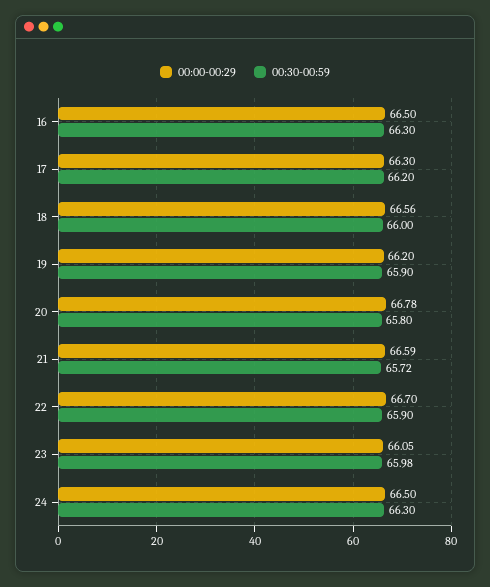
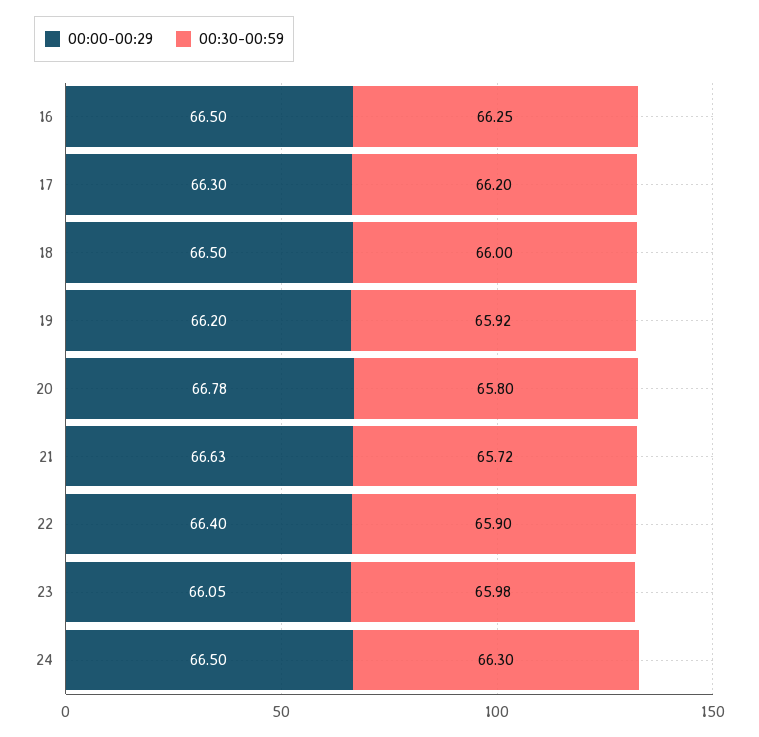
  {
    "00:00-00:29": {
      "16": 66.5,
      "17": 66.3,
-     "18": 66.56,
+     "18": 66.5,
      "19": 66.2,
      "20": 66.78,
-     "21": 66.59,
+     "21": 66.63,
-     "22": 66.7,
+     "22": 66.4,
      "23": 66.05,
      "24": 66.5
    },
    "00:30-00:59": {
-     "16": 66.3,
+     "16": 66.25,
      "17": 66.2,
      "18": 66,
-     "19": 65.9,
+     "19": 65.92,
      "20": 65.8,
      "21": 65.72,
      "22": 65.9,
      "23": 65.98,
      "24": 66.3
    }
  }

